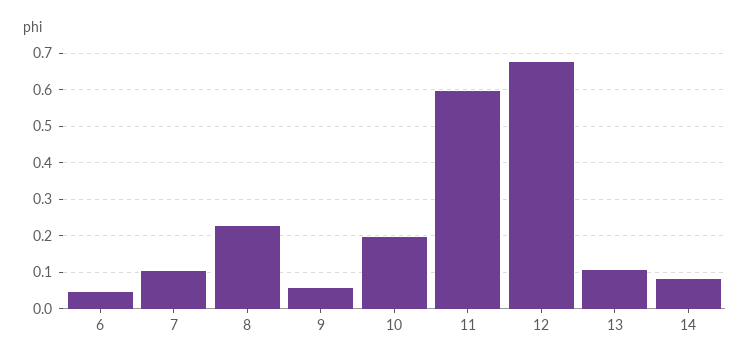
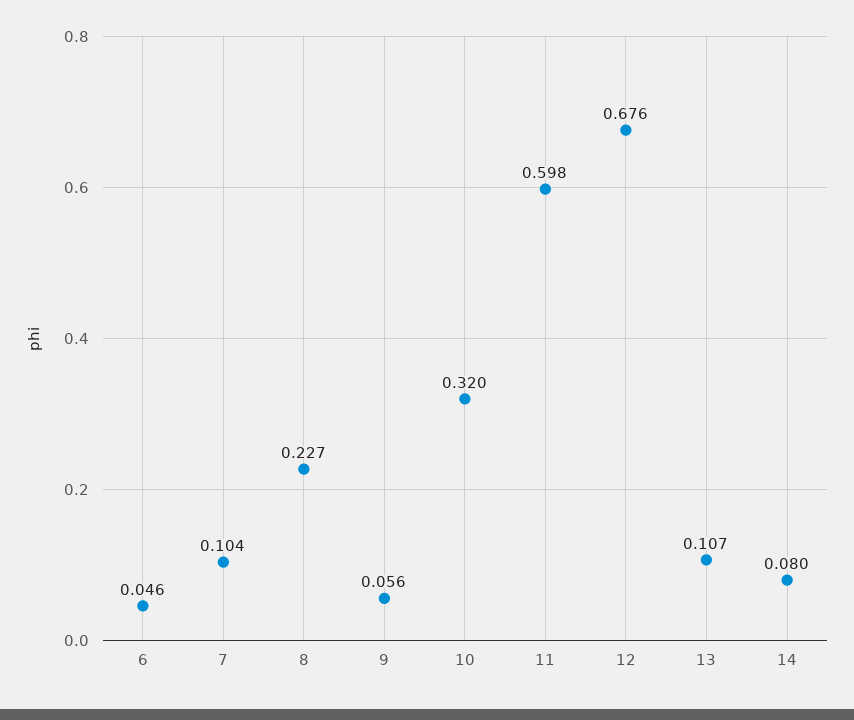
  {
    "6": 0.046,
    "7": 0.104,
    "8": 0.227,
    "9": 0.056,
-   "10": 0.2,
+   "10": 0.32,
    "11": 0.598,
    "12": 0.676,
    "13": 0.107,
    "14": 0.08
  }

